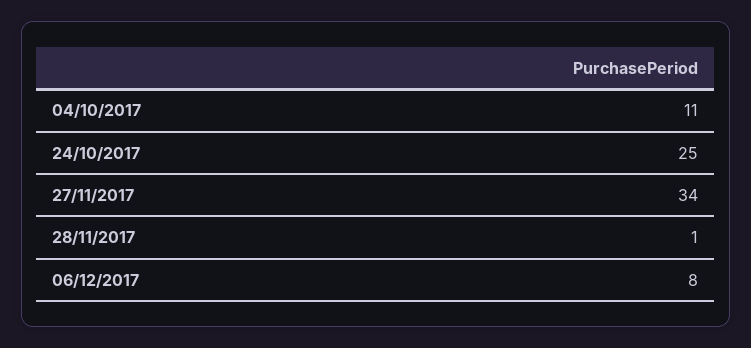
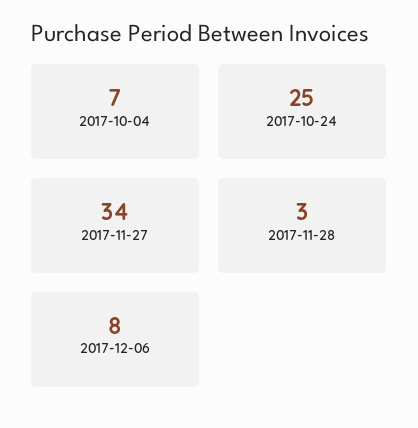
  {
-   "04/10/2017": 11,
+   "04/10/2017": 7,
    "24/10/2017": 25,
    "27/11/2017": 34,
-   "28/11/2017": 1,
+   "28/11/2017": 3,
    "06/12/2017": 8
  }

